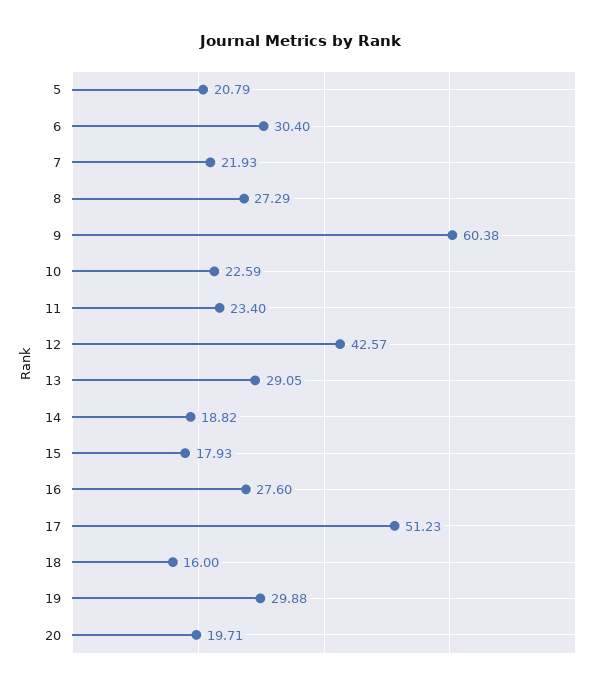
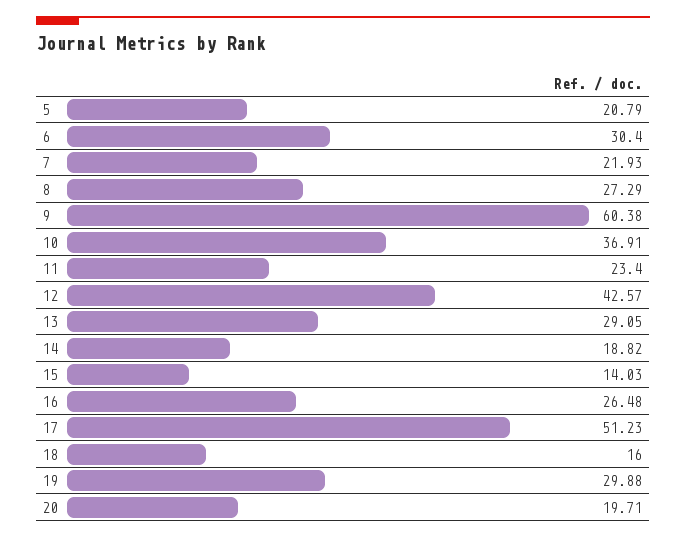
  {
    "5": 20.79,
    "6": 30.4,
    "7": 21.93,
    "8": 27.29,
    "9": 60.38,
-   "10": 22.59,
+   "10": 36.91,
    "11": 23.4,
    "12": 42.57,
    "13": 29.05,
    "14": 18.82,
-   "15": 17.93,
+   "15": 14.03,
-   "16": 27.6,
+   "16": 26.48,
    "17": 51.23,
    "18": 16,
    "19": 29.88,
    "20": 19.71
  }

